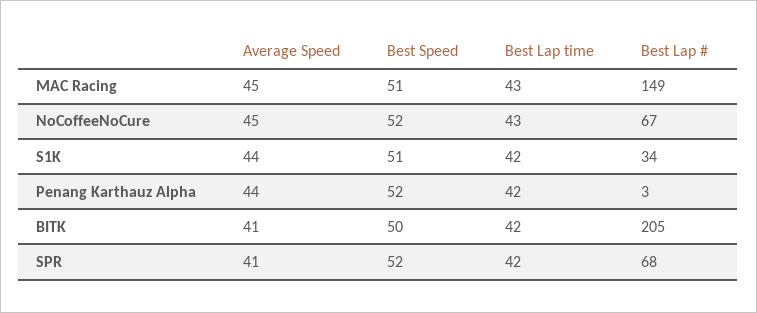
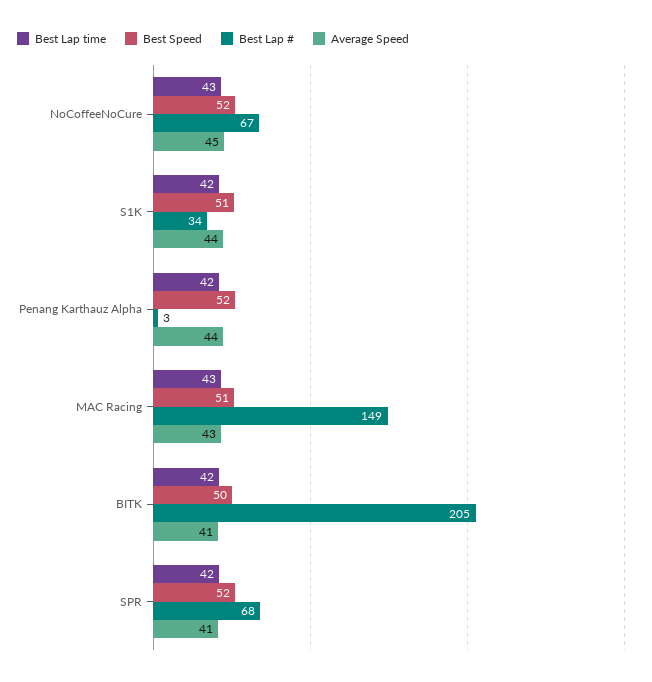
  {
    "Average Speed": {
-     "MAC Racing": 45,
+     "MAC Racing": 43,
      "NoCoffeeNoCure": 45,
      "S1K": 44,
      "Penang Karthauz Alpha": 44,
      "BITK": 41,
      "SPR": 41
    },
    "Best Speed": {
      "MAC Racing": 51,
      "NoCoffeeNoCure": 52,
      "S1K": 51,
      "Penang Karthauz Alpha": 52,
      "BITK": 50,
      "SPR": 52
    },
    "Best Lap time": {
      "MAC Racing": 43,
      "NoCoffeeNoCure": 43,
      "S1K": 42,
      "Penang Karthauz Alpha": 42,
      "BITK": 42,
      "SPR": 42
    },
    "Best Lap #": {
      "MAC Racing": 149,
      "NoCoffeeNoCure": 67,
      "S1K": 34,
      "Penang Karthauz Alpha": 3,
      "BITK": 205,
      "SPR": 68
    }
  }

